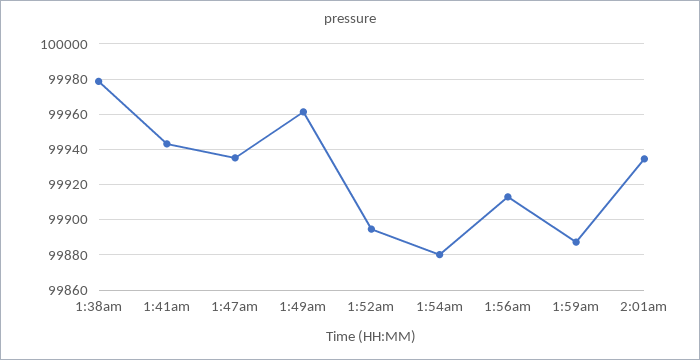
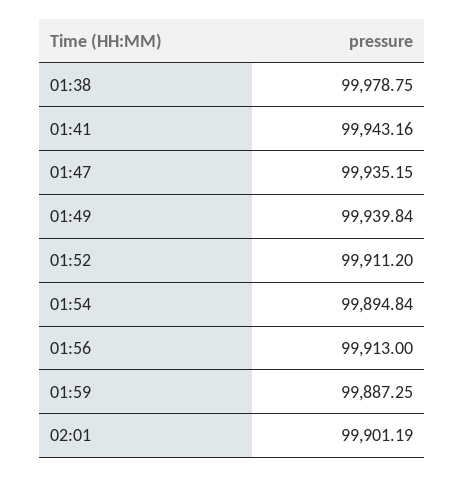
  {
    "1:38am": 99978.75,
    "1:41am": 99943.16,
    "1:47am": 99935.15,
-   "1:49am": 99960,
+   "1:49am": 99939.84,
-   "1:52am": 99895,
+   "1:52am": 99911.2,
-   "1:54am": 99880,
+   "1:54am": 99894.84,
    "1:56am": 99913,
    "1:59am": 99887.25,
-   "2:01am": 99935
+   "2:01am": 99901.19
  }

